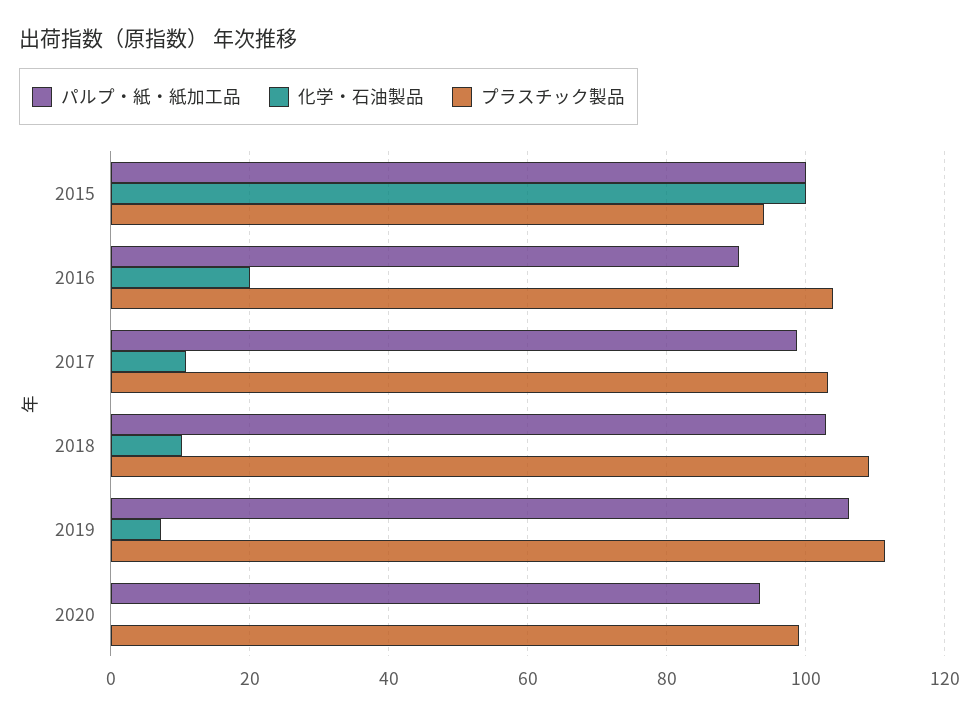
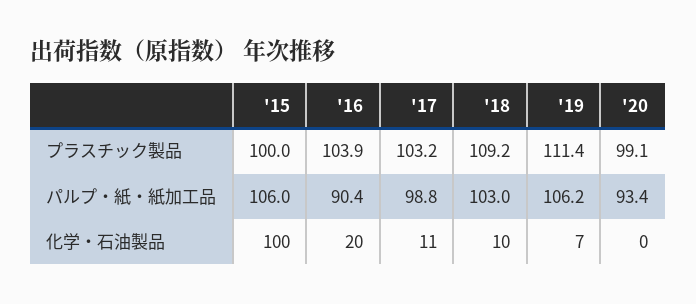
  {
    "パルプ・紙・紙加工品": {
-     "2015": 100,
+     "2015": 106,
      "2016": 90.4,
      "2017": 98.8,
      "2018": 103,
      "2019": 106.2,
      "2020": 93.4
    },
    "化学・石油製品": {
      "2015": 100,
      "2016": 20,
      "2017": 11,
      "2018": 10,
      "2019": 7,
      "2020": 0
    },
    "プラスチック製品": {
-     "2015": 94,
+     "2015": 100,
      "2016": 103.9,
      "2017": 103.2,
      "2018": 109.2,
      "2019": 111.4,
      "2020": 99.1
    }
  }

